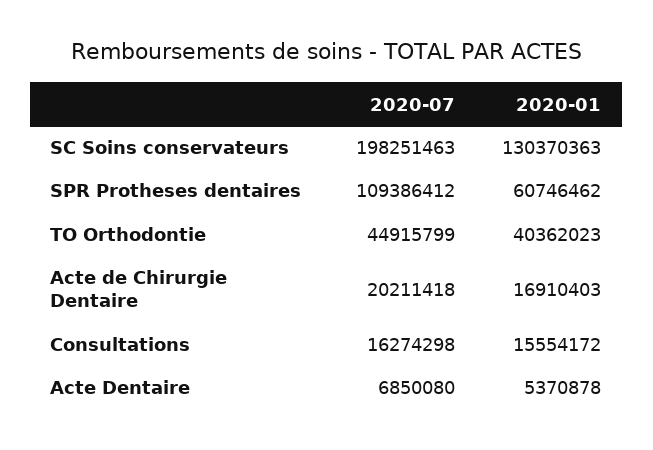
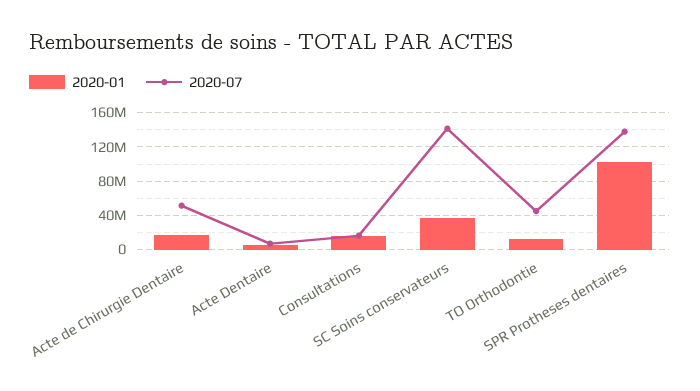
  {
    "2020-07": {
-     "SC Soins conservateurs": 198251463,
+     "SC Soins conservateurs": 140000000,
-     "SPR Protheses dentaires": 109386412,
+     "SPR Protheses dentaires": 140000000,
      "TO Orthodontie": 44915799,
-     "Acte de Chirurgie Dentaire": 20211418,
+     "Acte de Chirurgie Dentaire": 50000000,
      "Consultations": 16274298,
      "Acte Dentaire": 6850080
    },
    "2020-01": {
-     "SC Soins conservateurs": 130370363,
+     "SC Soins conservateurs": 40000000,
-     "SPR Protheses dentaires": 60746462,
+     "SPR Protheses dentaires": 100000000,
-     "TO Orthodontie": 40362023,
+     "TO Orthodontie": 10000000,
      "Acte de Chirurgie Dentaire": 16910403,
      "Consultations": 15554172,
      "Acte Dentaire": 5370878
    }
  }

